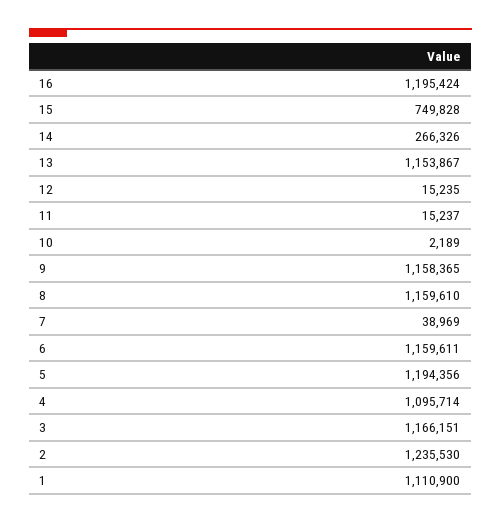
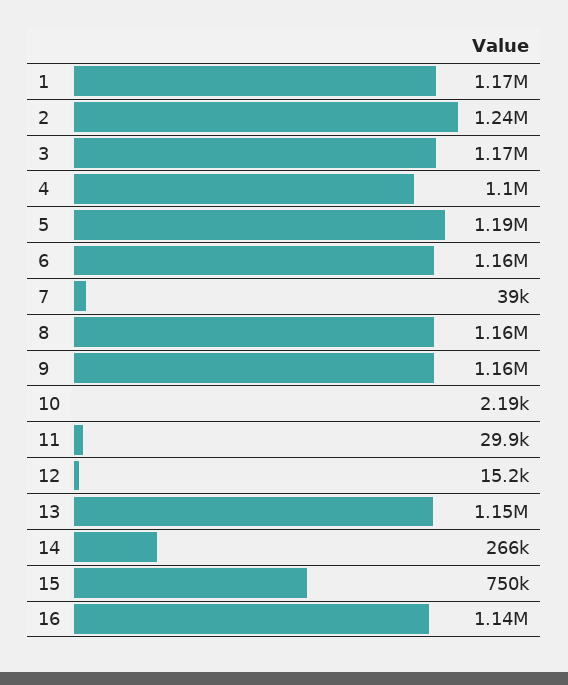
  {
-   "16": 1195424,
+   "16": 1140000,
    "15": 749828,
    "14": 266326,
    "13": 1153867,
    "12": 15235,
-   "11": 15237,
+   "11": 29900,
    "10": 2189,
    "9": 1158365,
    "8": 1159610,
    "7": 38969,
    "6": 1159611,
    "5": 1194356,
    "4": 1095714,
    "3": 1166151,
    "2": 1235530,
-   "1": 1110900
+   "1": 1170000
  }

